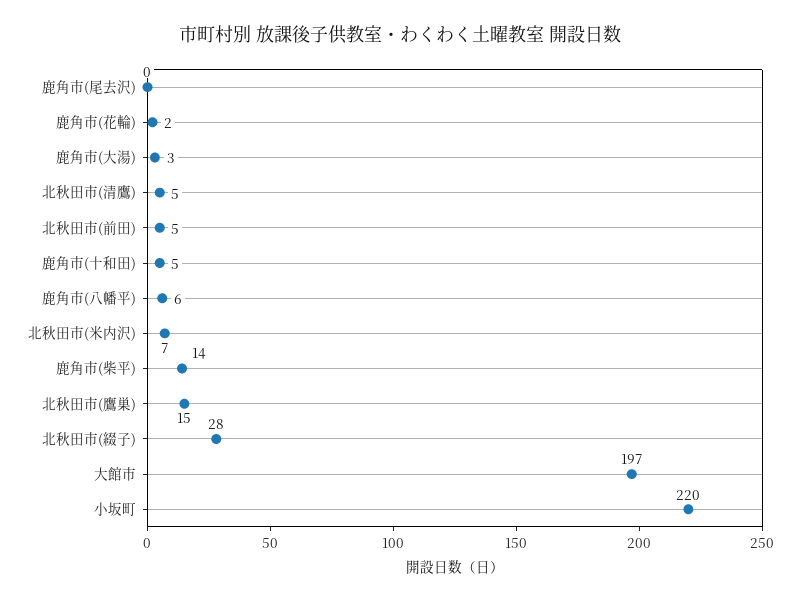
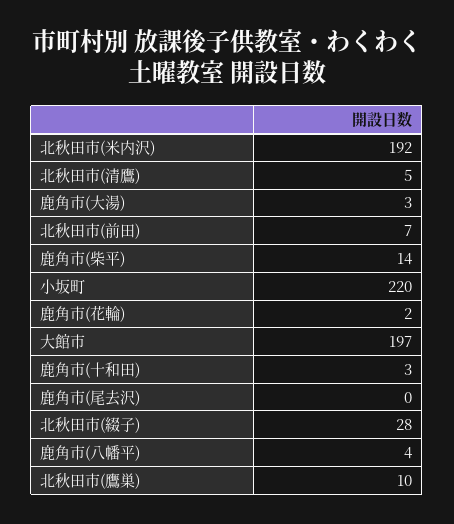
  {
    "鹿角市(尾去沢)": 0,
    "鹿角市(花輪)": 2,
    "鹿角市(大湯)": 3,
    "北秋田市(清鷹)": 5,
-   "北秋田市(前田)": 5,
+   "北秋田市(前田)": 7,
-   "鹿角市(十和田)": 5,
+   "鹿角市(十和田)": 3,
-   "鹿角市(八幡平)": 6,
+   "鹿角市(八幡平)": 4,
-   "北秋田市(米内沢)": 7,
+   "北秋田市(米内沢)": 192,
    "鹿角市(柴平)": 14,
-   "北秋田市(鷹巣)": 15,
+   "北秋田市(鷹巣)": 10,
    "北秋田市(綴子)": 28,
    "大館市": 197,
    "小坂町": 220
  }

